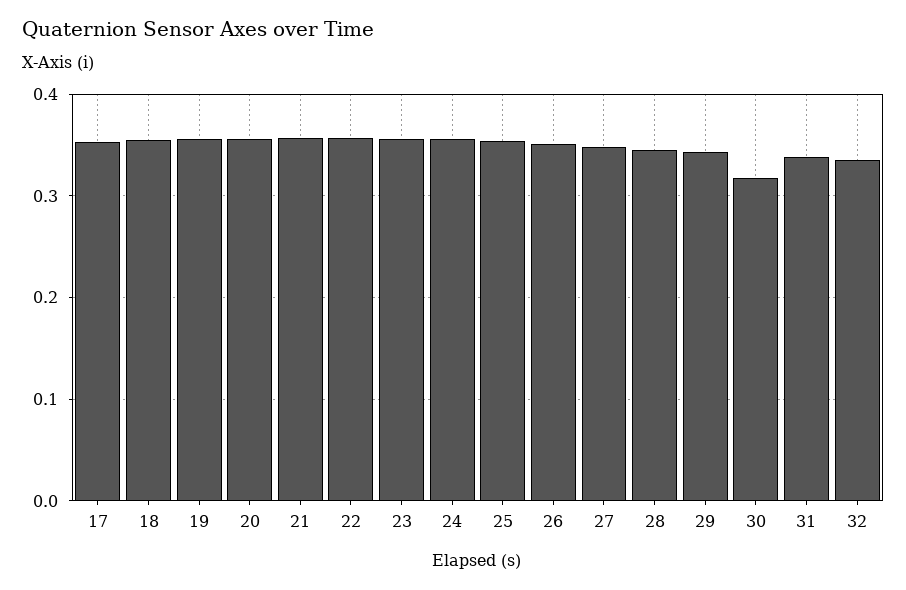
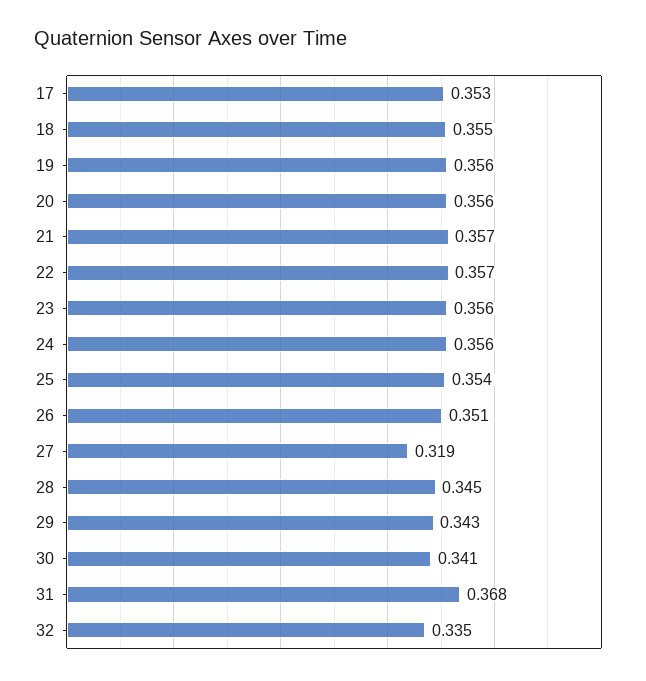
  {
    "17": 0.353,
    "18": 0.355,
    "19": 0.356,
    "20": 0.356,
    "21": 0.357,
    "22": 0.357,
    "23": 0.356,
    "24": 0.356,
    "25": 0.354,
    "26": 0.351,
-   "27": 0.35,
+   "27": 0.319,
    "28": 0.345,
    "29": 0.343,
-   "30": 0.32,
+   "30": 0.341,
-   "31": 0.34,
+   "31": 0.368,
    "32": 0.335
  }

